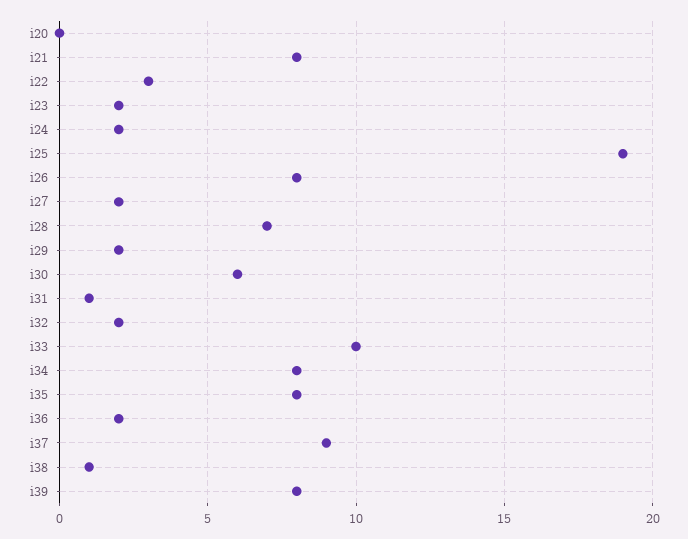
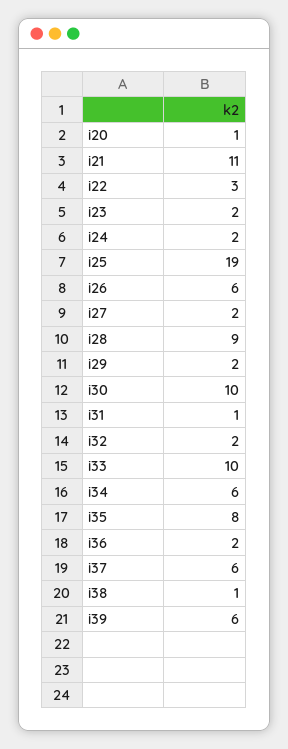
  {
-   "i20": 0,
+   "i20": 1,
-   "i21": 8,
+   "i21": 11,
    "i22": 3,
    "i23": 2,
    "i24": 2,
    "i25": 19,
-   "i26": 8,
+   "i26": 6,
    "i27": 2,
-   "i28": 7,
+   "i28": 9,
    "i29": 2,
-   "i30": 6,
+   "i30": 10,
    "i31": 1,
    "i32": 2,
    "i33": 10,
-   "i34": 8,
+   "i34": 6,
    "i35": 8,
    "i36": 2,
-   "i37": 9,
+   "i37": 6,
    "i38": 1,
-   "i39": 8
+   "i39": 6
  }

